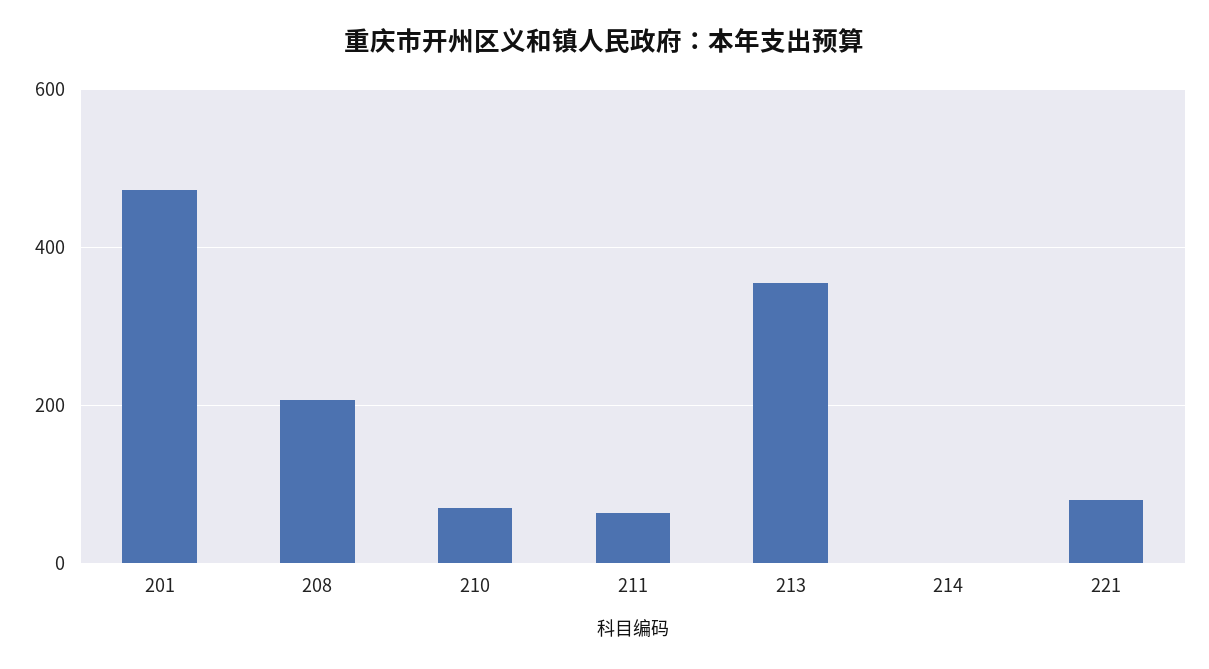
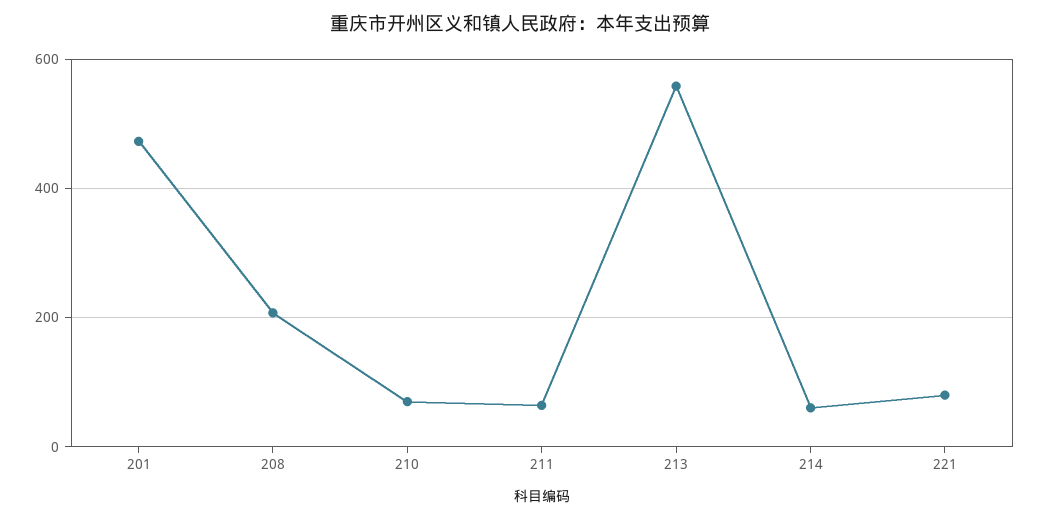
  {
    "201": 480,
    "208": 200,
    "210": 60,
    "211": 60,
-   "213": 360,
+   "213": 560,
-   "214": 0,
+   "214": 60,
    "221": 80
  }

